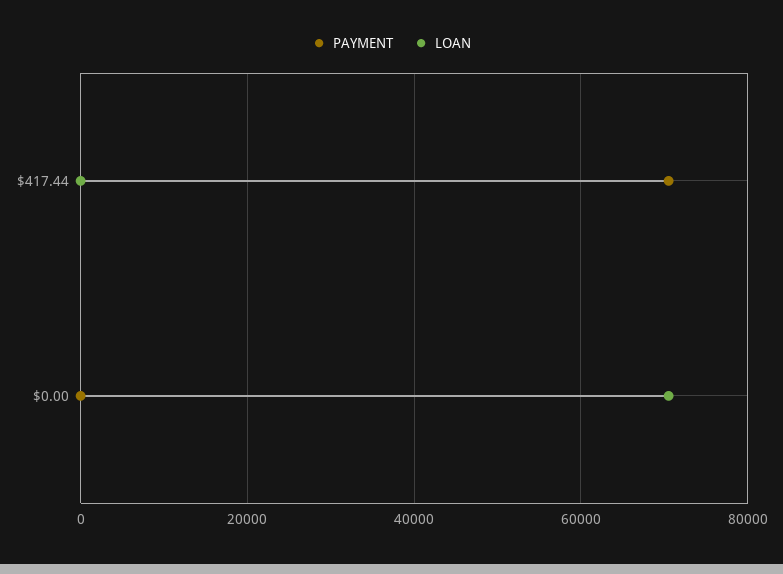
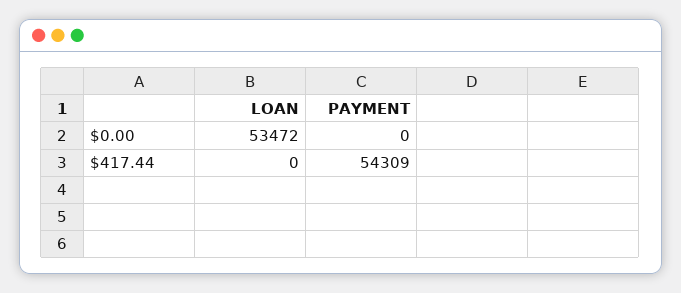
  {
    "PAYMENT": {
-     "$417.44": 70000,
+     "$417.44": 54309,
      "$0.00": 0
    },
    "LOAN": {
      "$417.44": 0,
-     "$0.00": 70000
+     "$0.00": 53472
    }
  }

